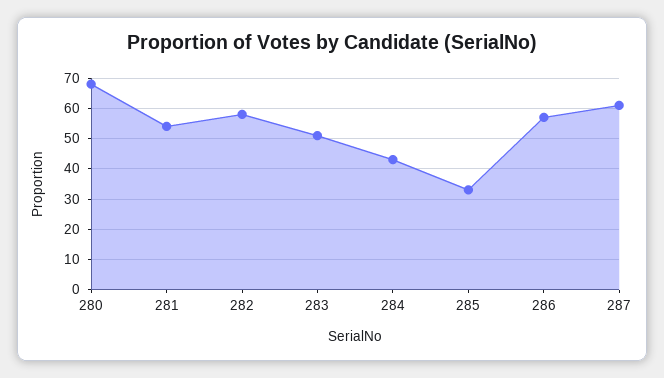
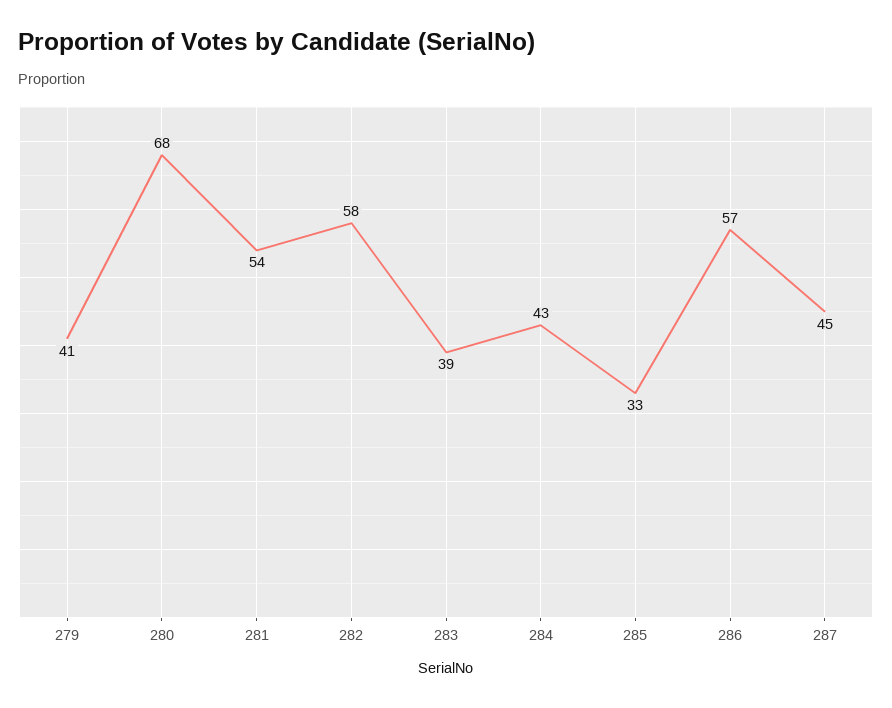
  {
    "280": 68,
    "281": 54,
    "282": 58,
-   "283": 50,
+   "283": 39,
    "284": 43,
    "285": 33,
    "286": 57,
-   "287": 60
+   "287": 45,
+   "279": 41
  }

